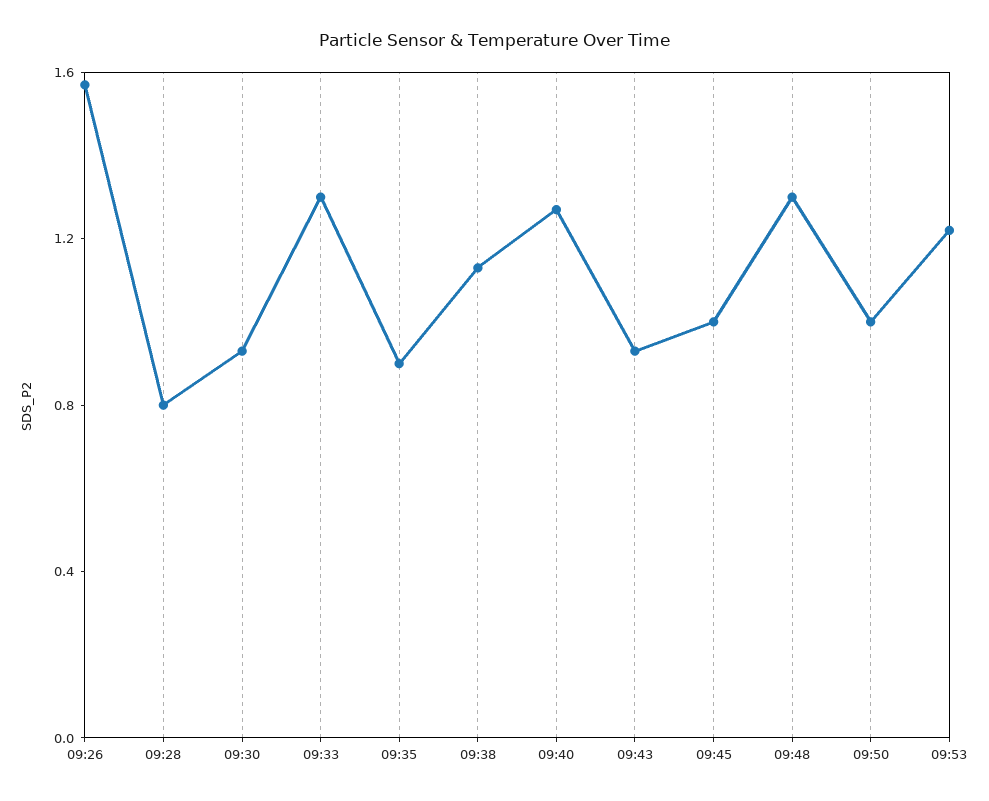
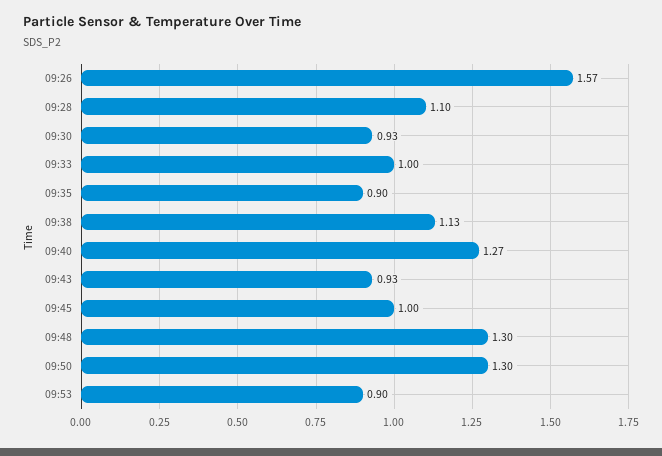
  {
    "09:26": 1.57,
-   "09:28": 0.8,
+   "09:28": 1.1,
    "09:30": 0.93,
-   "09:33": 1.3,
+   "09:33": 1,
    "09:35": 0.9,
    "09:38": 1.13,
    "09:40": 1.27,
    "09:43": 0.93,
    "09:45": 1,
    "09:48": 1.3,
-   "09:50": 1,
+   "09:50": 1.3,
-   "09:53": 1.2
+   "09:53": 0.9
  }

